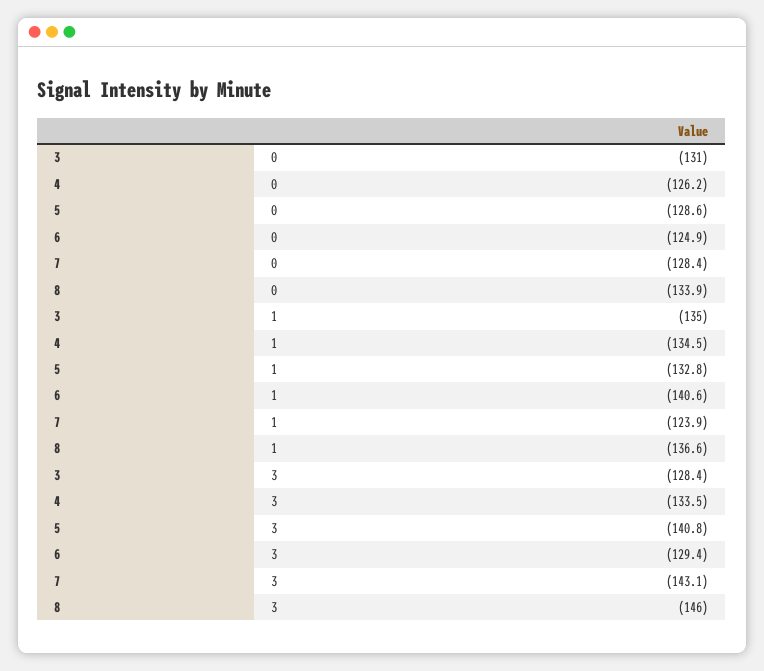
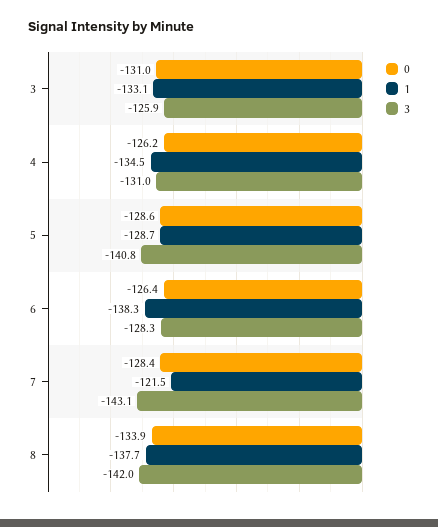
  {
    "0": {
      "3": -131,
      "4": -126.2,
      "5": -128.6,
-     "6": -124.9,
+     "6": -126.4,
      "7": -128.4,
      "8": -133.9
    },
    "1": {
-     "3": -135,
+     "3": -133.1,
      "4": -134.5,
-     "5": -132.8,
+     "5": -128.7,
-     "6": -140.6,
+     "6": -138.3,
-     "7": -123.9,
+     "7": -121.5,
-     "8": -136.6
+     "8": -137.7
    },
    "3": {
-     "3": -128.4,
+     "3": -125.9,
-     "4": -133.5,
+     "4": -131,
      "5": -140.8,
-     "6": -129.4,
+     "6": -128.3,
      "7": -143.1,
-     "8": -146
+     "8": -142
    }
  }

